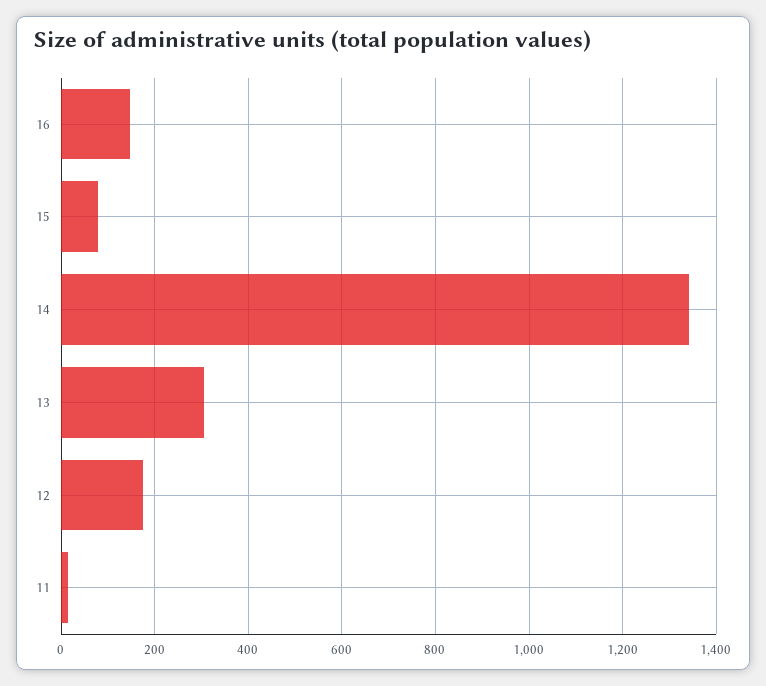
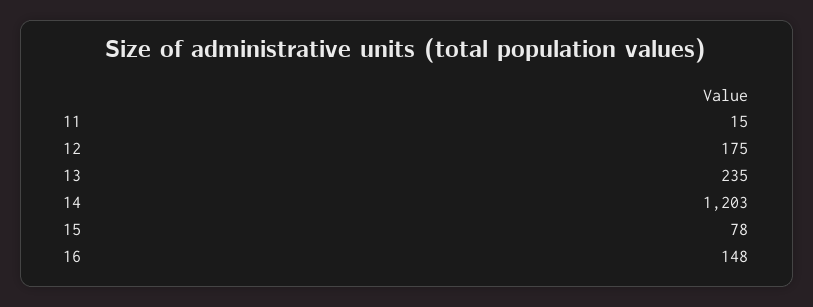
  {
    "16": 148,
    "15": 78,
-   "14": 1340,
+   "14": 1203,
-   "13": 300,
+   "13": 235,
    "12": 175,
    "11": 15
  }

